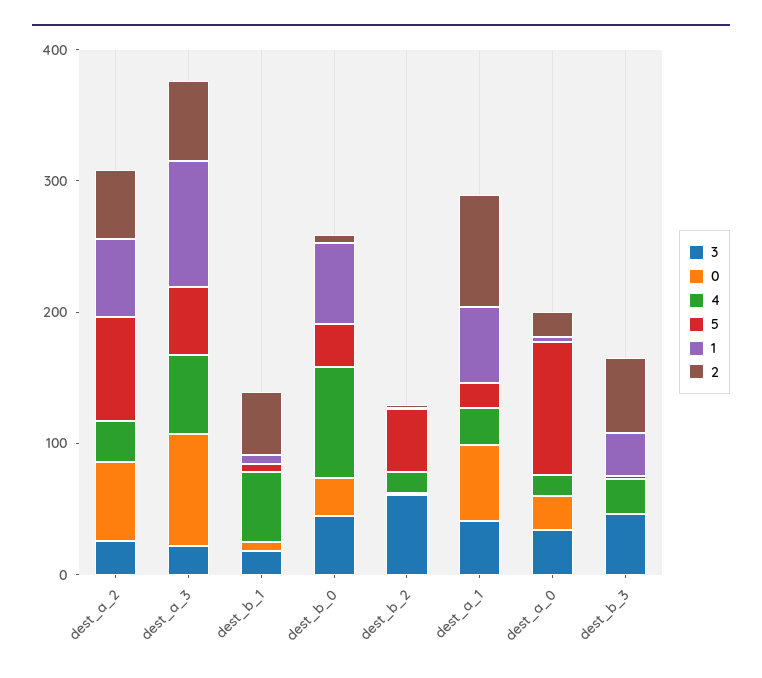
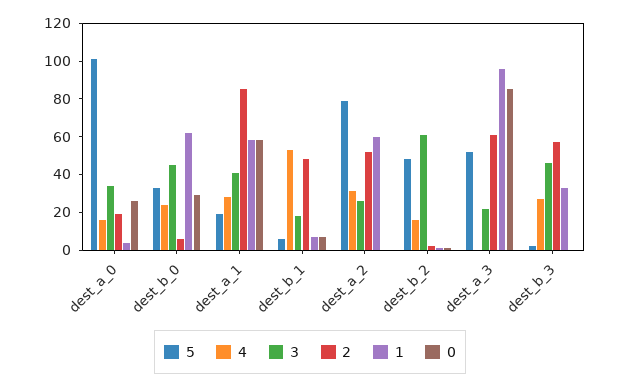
  {
    "3": {
      "dest_a_2": 25,
      "dest_a_3": 20,
      "dest_b_1": 20,
      "dest_b_0": 45,
      "dest_b_2": 60,
      "dest_a_1": 40,
      "dest_a_0": 35,
      "dest_b_3": 45
    },
    "0": {
-     "dest_a_2": 60,
+     "dest_a_2": 0,
      "dest_a_3": 85,
      "dest_b_1": 5,
      "dest_b_0": 30,
      "dest_b_2": 0,
      "dest_a_1": 60,
      "dest_a_0": 25,
      "dest_b_3": 0
    },
    "4": {
      "dest_a_2": 30,
-     "dest_a_3": 60,
+     "dest_a_3": 0,
      "dest_b_1": 55,
-     "dest_b_0": 80,
+     "dest_b_0": 25,
      "dest_b_2": 15,
      "dest_a_1": 30,
      "dest_a_0": 15,
      "dest_b_3": 25
    },
    "5": {
      "dest_a_2": 80,
      "dest_a_3": 50,
      "dest_b_1": 5,
      "dest_b_0": 35,
      "dest_b_2": 50,
      "dest_a_1": 20,
      "dest_a_0": 100,
      "dest_b_3": 0
    },
    "1": {
      "dest_a_2": 60,
      "dest_a_3": 95,
      "dest_b_1": 5,
      "dest_b_0": 60,
      "dest_b_2": 0,
      "dest_a_1": 60,
      "dest_a_0": 5,
      "dest_b_3": 35
    },
    "2": {
      "dest_a_2": 50,
      "dest_a_3": 60,
      "dest_b_1": 50,
      "dest_b_0": 5,
      "dest_b_2": 0,
      "dest_a_1": 85,
      "dest_a_0": 20,
      "dest_b_3": 55
    }
  }

